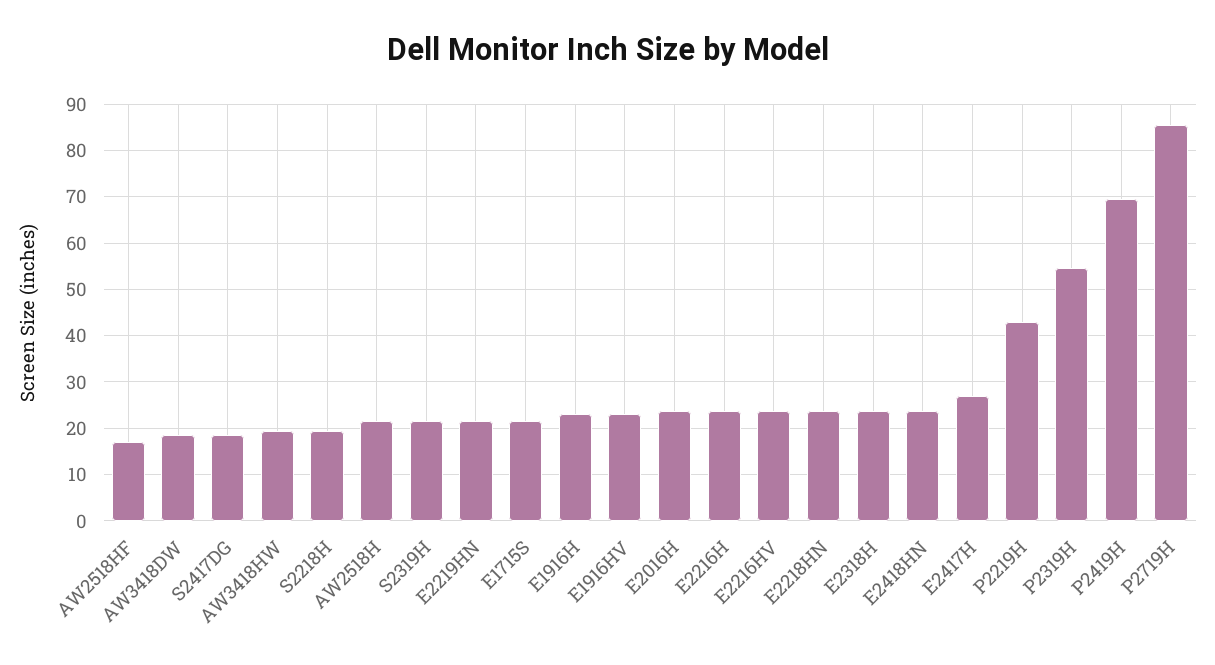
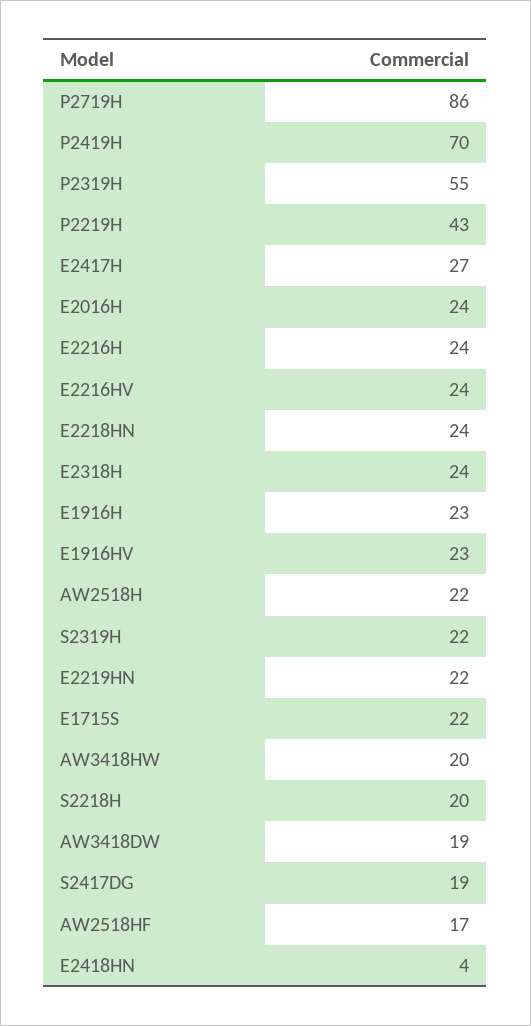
  {
    "AW2518HF": 17,
    "AW3418DW": 19,
    "S2417DG": 19,
    "AW3418HW": 20,
    "S2218H": 20,
    "AW2518H": 22,
    "S2319H": 22,
    "E2219HN": 22,
    "E1715S": 22,
    "E1916H": 23,
    "E1916HV": 23,
    "E2016H": 24,
    "E2216H": 24,
    "E2216HV": 24,
    "E2218HN": 24,
    "E2318H": 24,
-   "E2418HN": 24,
+   "E2418HN": 4,
    "E2417H": 27,
    "P2219H": 43,
    "P2319H": 55,
    "P2419H": 70,
    "P2719H": 86
  }

